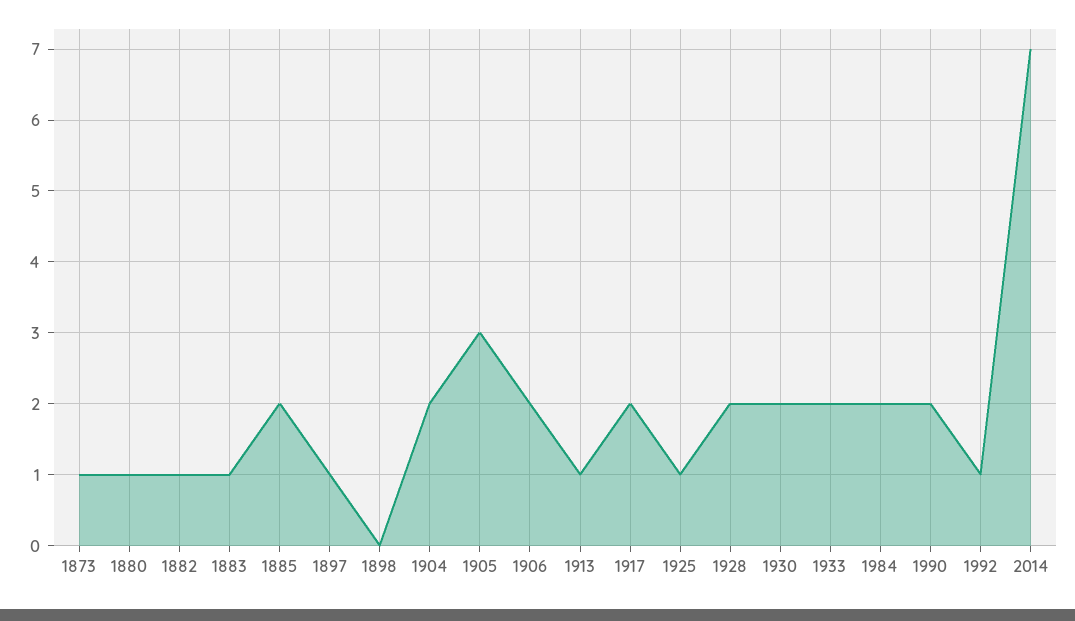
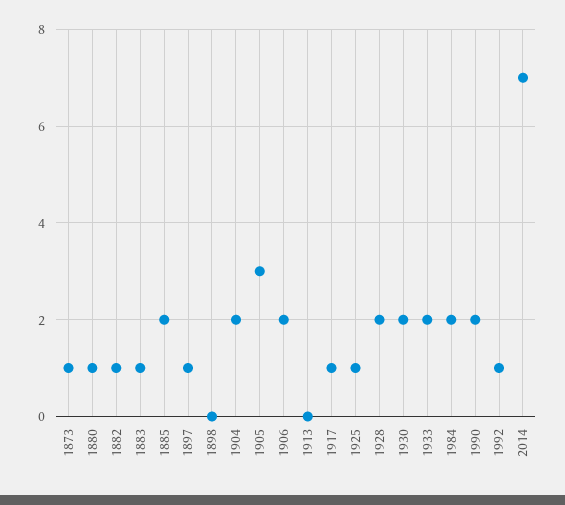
  {
    "1873": 1,
    "1880": 1,
    "1882": 1,
    "1883": 1,
    "1885": 2,
    "1897": 1,
    "1898": 0,
    "1904": 2,
    "1905": 3,
    "1906": 2,
-   "1913": 1,
+   "1913": 0,
-   "1917": 2,
+   "1917": 1,
    "1925": 1,
    "1928": 2,
    "1930": 2,
    "1933": 2,
    "1984": 2,
    "1990": 2,
    "1992": 1,
    "2014": 7
  }

